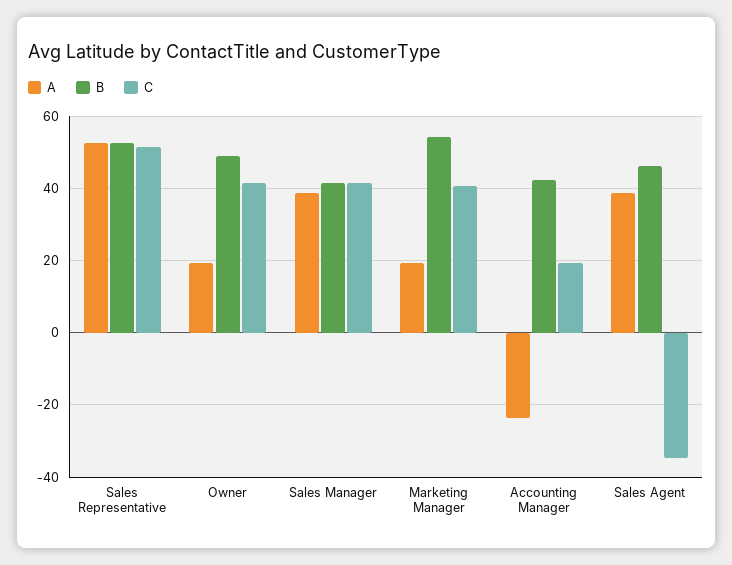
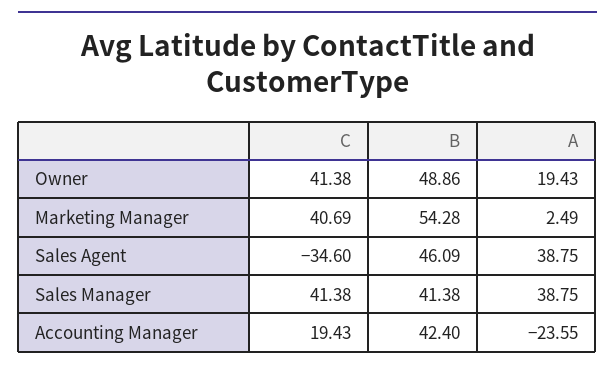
  {
    "A": {
-     "Sales Representative": 52,
      "Owner": 19.43,
      "Sales Manager": 38.75,
-     "Marketing Manager": 20,
+     "Marketing Manager": 2.49,
      "Accounting Manager": -23.55,
      "Sales Agent": 38.75
    },
    "B": {
-     "Sales Representative": 52,
      "Owner": 48.86,
      "Sales Manager": 41.38,
      "Marketing Manager": 54.28,
      "Accounting Manager": 42.4,
      "Sales Agent": 46.09
    },
    "C": {
-     "Sales Representative": 52,
      "Owner": 41.38,
      "Sales Manager": 41.38,
      "Marketing Manager": 40.69,
      "Accounting Manager": 19.43,
      "Sales Agent": -34.6
    }
  }

